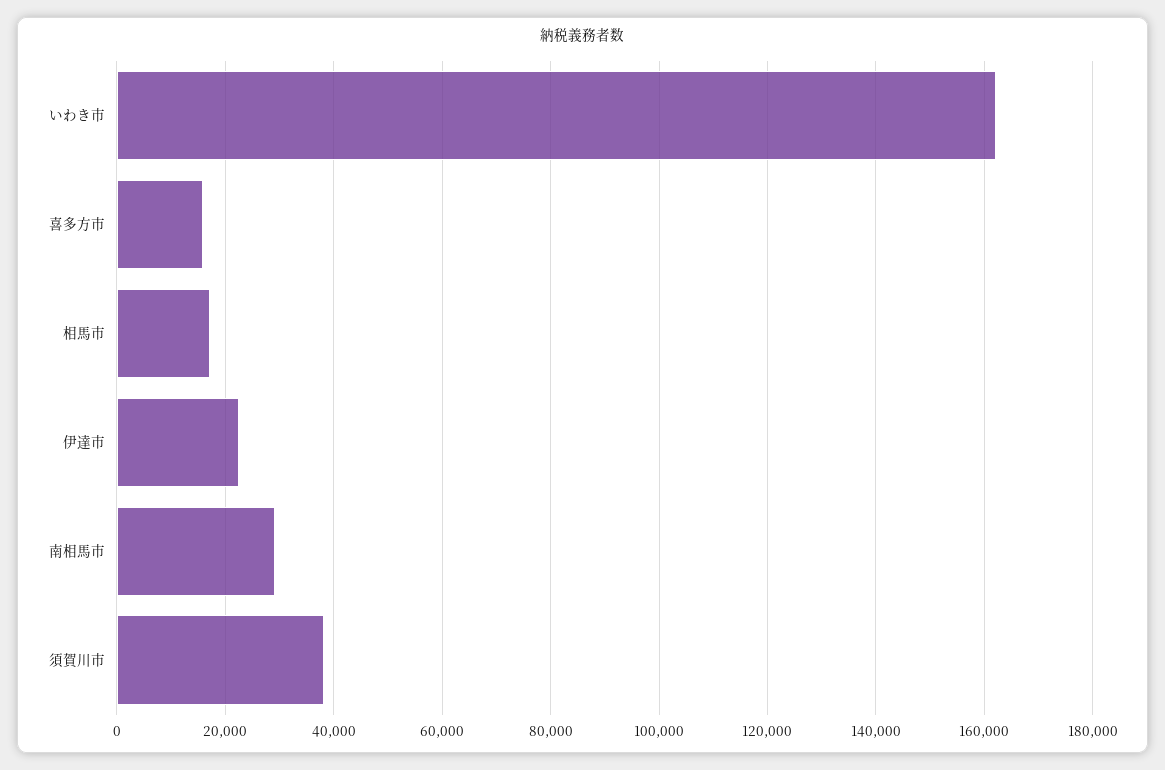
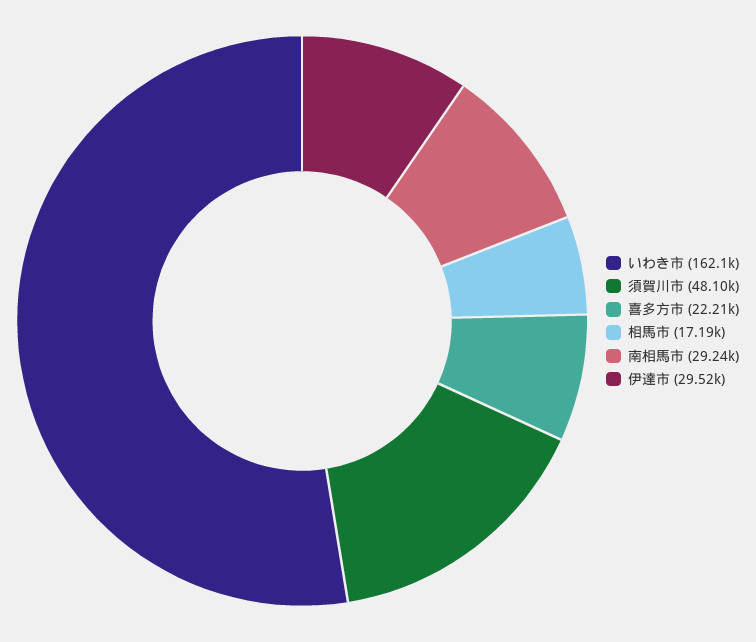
  {
    "いわき市": 162100,
-   "喜多方市": 16000,
+   "喜多方市": 22210,
    "相馬市": 17190,
-   "伊達市": 22000,
+   "伊達市": 29520,
    "南相馬市": 29240,
-   "須賀川市": 38000
+   "須賀川市": 48100
  }

